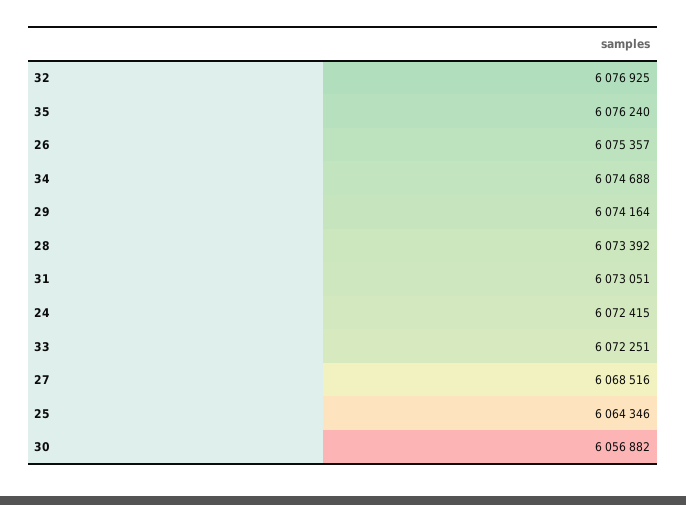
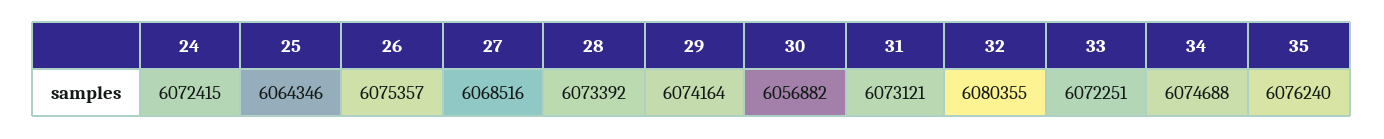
  {
-   "32": 6076925,
+   "32": 6080355,
    "35": 6076240,
    "26": 6075357,
    "34": 6074688,
    "29": 6074164,
    "28": 6073392,
-   "31": 6073051,
+   "31": 6073121,
    "24": 6072415,
    "33": 6072251,
    "27": 6068516,
    "25": 6064346,
    "30": 6056882
  }

